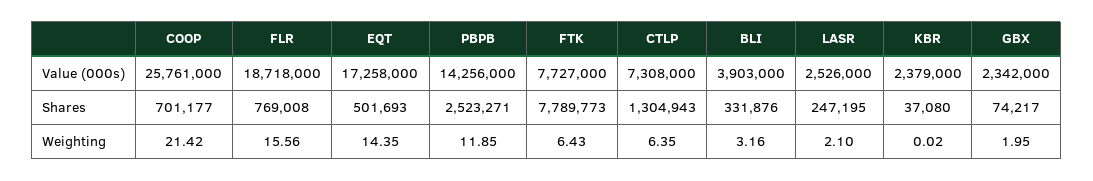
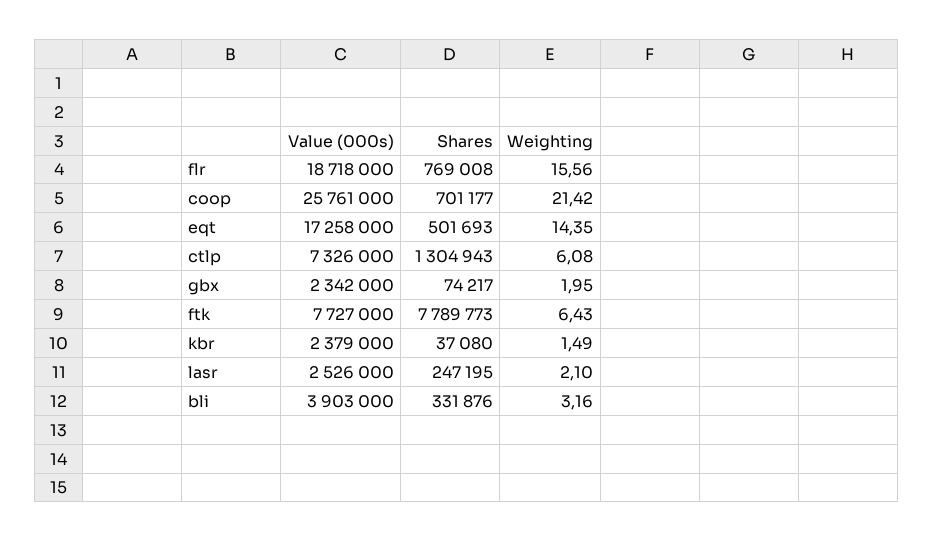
  {
    "COOP": {
      "Value (000s)": 25761000,
      "Shares": 701177,
      "Weighting": 21.42
    },
    "FLR": {
      "Value (000s)": 18718000,
      "Shares": 769008,
      "Weighting": 15.56
    },
    "EQT": {
      "Value (000s)": 17258000,
      "Shares": 501693,
      "Weighting": 14.35
    },
-   "PBPB": {
-     "Value (000s)": 14256000,
-     "Shares": 2523271,
-     "Weighting": 11.85
-   },
    "FTK": {
      "Value (000s)": 7727000,
      "Shares": 7789773,
      "Weighting": 6.43
    },
    "CTLP": {
-     "Value (000s)": 7308000,
+     "Value (000s)": 7326000,
      "Shares": 1304943,
-     "Weighting": 6.35
+     "Weighting": 6.08
    },
    "BLI": {
      "Value (000s)": 3903000,
      "Shares": 331876,
      "Weighting": 3.16
    },
    "LASR": {
      "Value (000s)": 2526000,
      "Shares": 247195,
      "Weighting": 2.1
    },
    "KBR": {
      "Value (000s)": 2379000,
      "Shares": 37080,
-     "Weighting": 0.02
+     "Weighting": 1.49
    },
    "GBX": {
      "Value (000s)": 2342000,
      "Shares": 74217,
      "Weighting": 1.95
    }
  }

